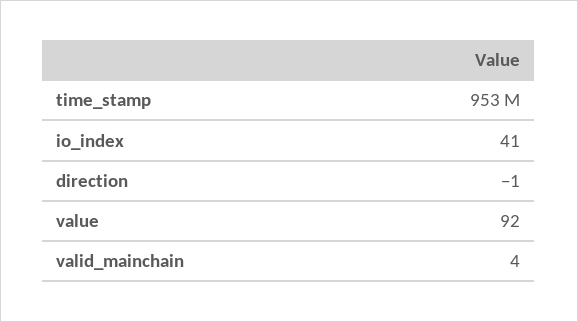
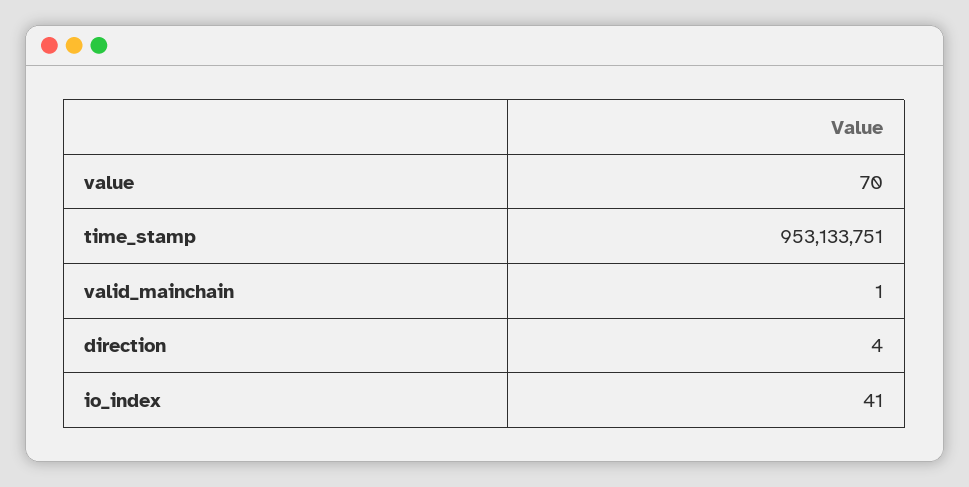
  {
    "time_stamp": 953133751,
    "io_index": 41,
-   "direction": -1,
+   "direction": 4,
-   "value": 92,
+   "value": 70,
-   "valid_mainchain": 4
+   "valid_mainchain": 1
  }

